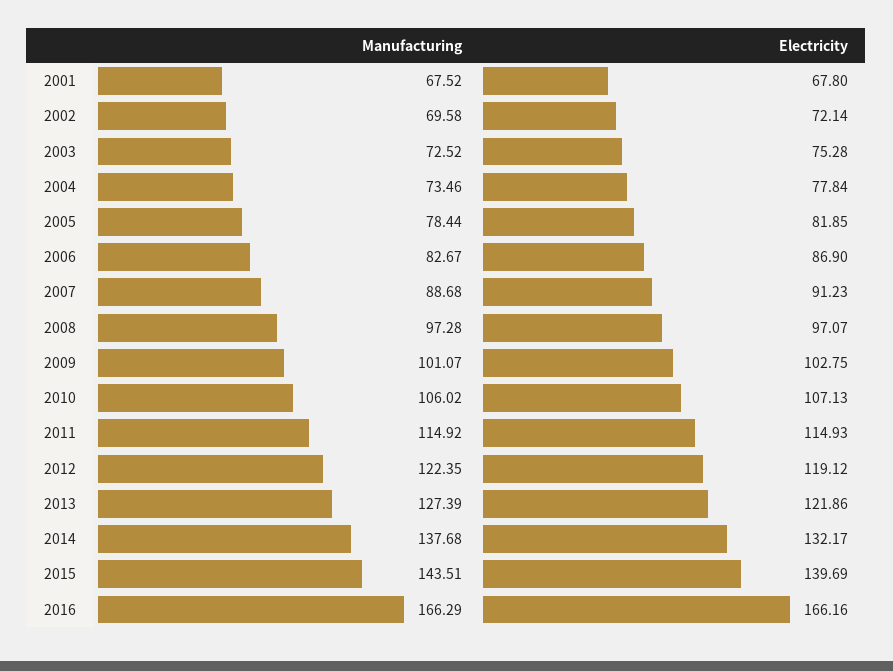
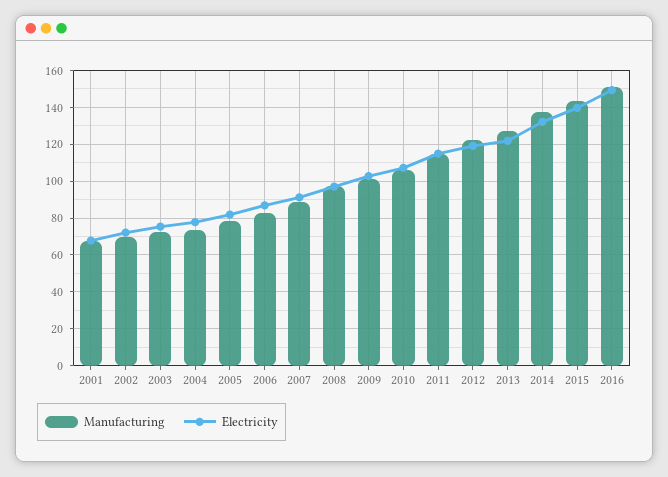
  {
    "Manufacturing": {
      "2001": 67.52,
      "2002": 69.58,
      "2003": 72.52,
      "2004": 73.46,
      "2005": 78.44,
      "2006": 82.67,
      "2007": 88.68,
      "2008": 97.28,
      "2009": 101.07,
      "2010": 106.02,
      "2011": 114.92,
      "2012": 122.35,
      "2013": 127.39,
      "2014": 137.68,
      "2015": 143.51,
-     "2016": 166.29
+     "2016": 150
    },
    "Electricity": {
      "2001": 67.8,
      "2002": 72.14,
      "2003": 75.28,
      "2004": 77.84,
      "2005": 81.85,
      "2006": 86.9,
      "2007": 91.23,
      "2008": 97.07,
      "2009": 102.75,
      "2010": 107.13,
      "2011": 114.93,
      "2012": 119.12,
      "2013": 121.86,
      "2014": 132.17,
      "2015": 139.69,
-     "2016": 166.16
+     "2016": 150
    }
  }

